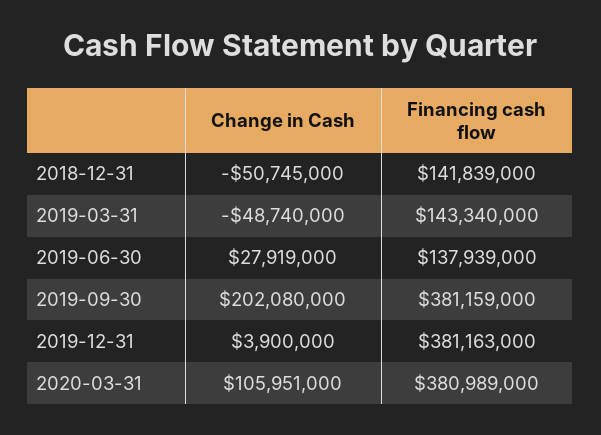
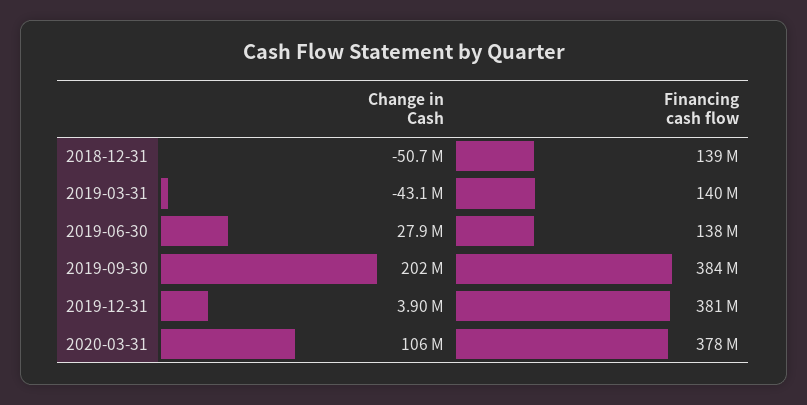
  {
    "Change in Cash": {
      "2018-12-31": -50745000,
-     "2019-03-31": -48740000,
+     "2019-03-31": -43100000,
      "2019-06-30": 27919000,
      "2019-09-30": 202080000,
      "2019-12-31": 3900000,
      "2020-03-31": 105951000
    },
    "Financing cash flow": {
-     "2018-12-31": 141839000,
+     "2018-12-31": 139000000,
-     "2019-03-31": 143340000,
+     "2019-03-31": 140000000,
      "2019-06-30": 137939000,
-     "2019-09-30": 381159000,
+     "2019-09-30": 384000000,
      "2019-12-31": 381163000,
-     "2020-03-31": 380989000
+     "2020-03-31": 378000000
    }
  }

